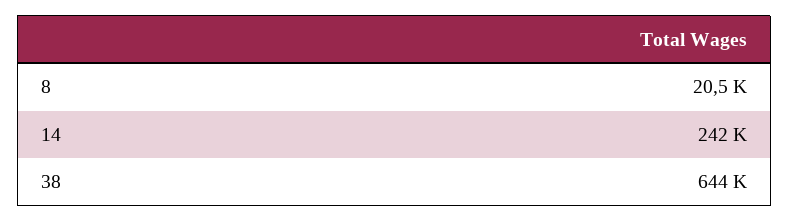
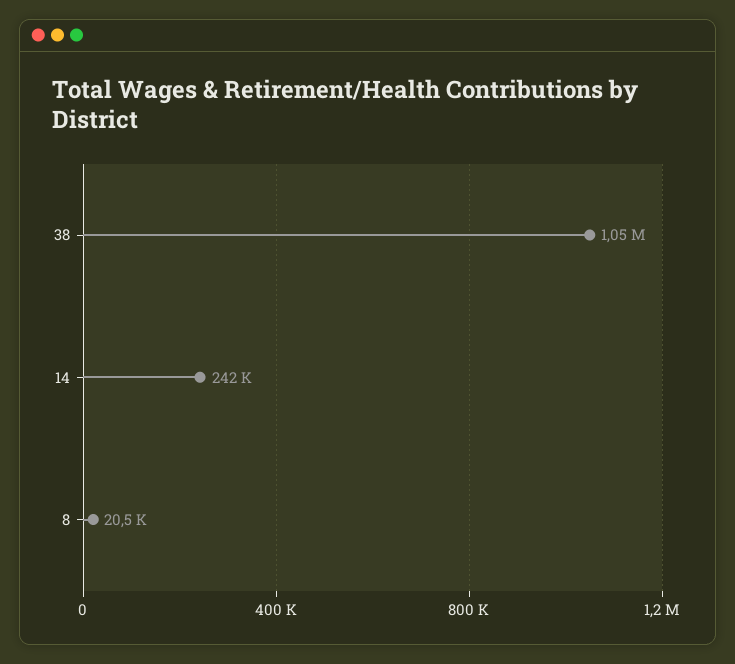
  {
    "8": 20500,
    "14": 242000,
-   "38": 644000
+   "38": 1050000
  }

